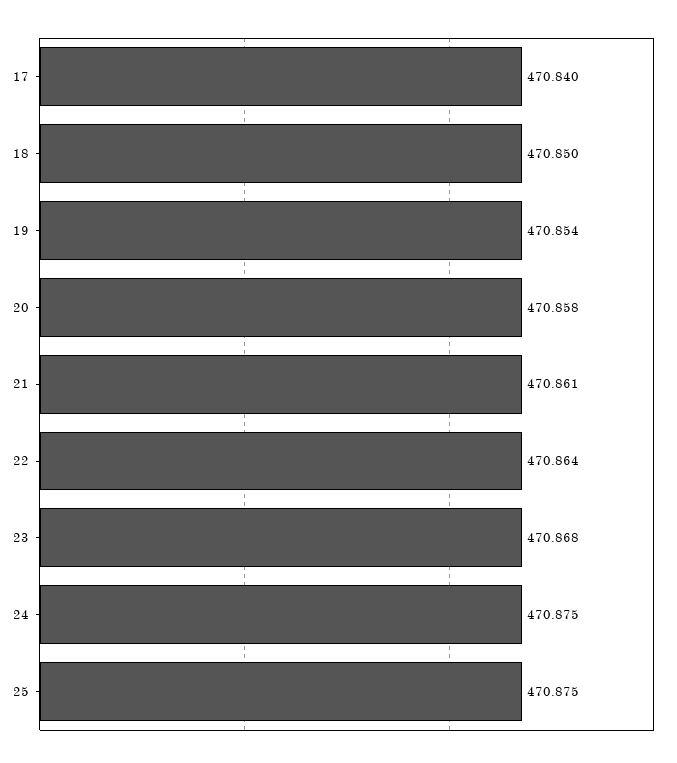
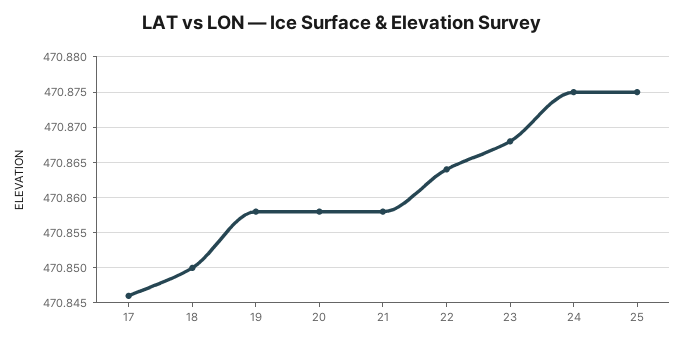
  {
-   "17": 470.84,
+   "17": 470.846,
    "18": 470.85,
-   "19": 470.854,
+   "19": 470.858,
    "20": 470.858,
-   "21": 470.861,
+   "21": 470.858,
    "22": 470.864,
    "23": 470.868,
    "24": 470.875,
    "25": 470.875
  }

